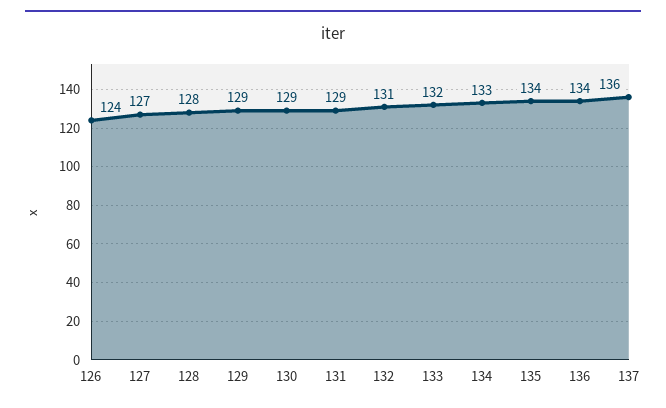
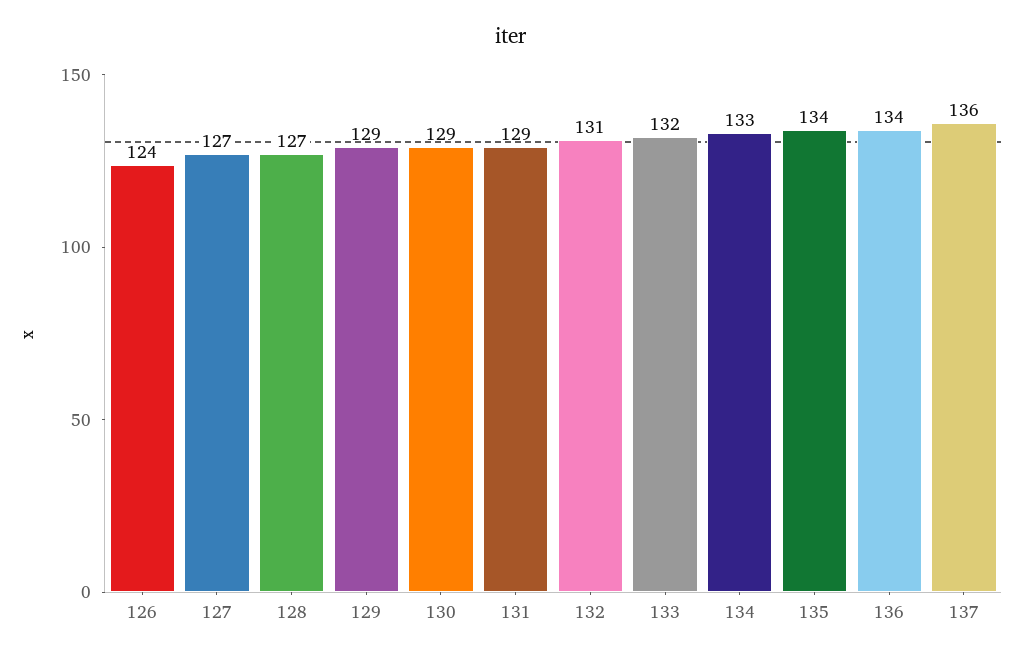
  {
    "126": 124,
    "127": 127,
-   "128": 128,
+   "128": 127,
    "129": 129,
    "130": 129,
    "131": 129,
    "132": 131,
    "133": 132,
    "134": 133,
    "135": 134,
    "136": 134,
    "137": 136
  }

